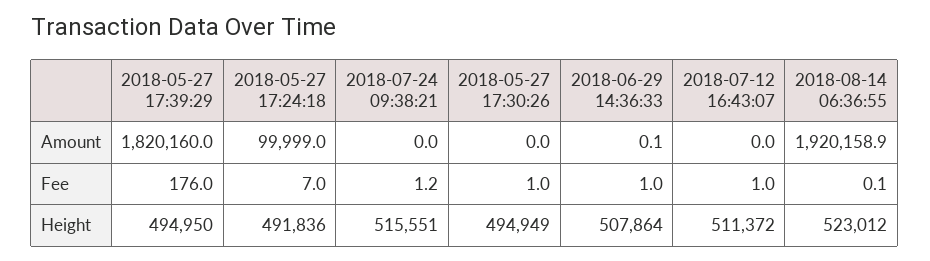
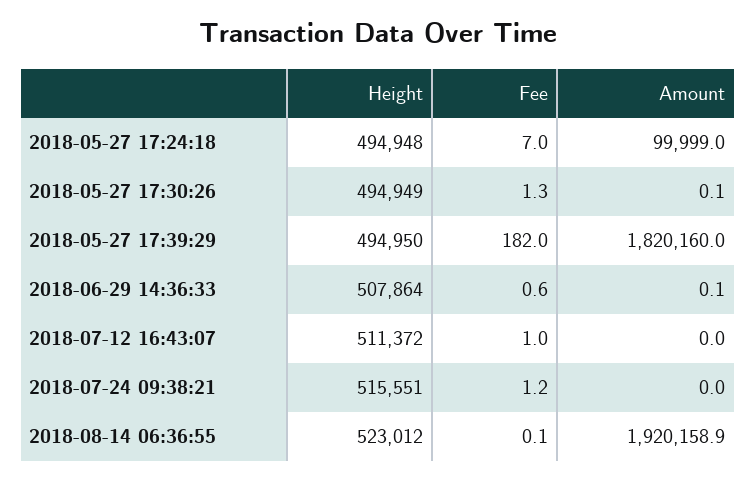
  {
    "2018-05-27 17:39:29": {
      "Amount": 1820160,
-     "Fee": 176,
+     "Fee": 182,
      "Height": 494950
    },
    "2018-05-27 17:24:18": {
      "Amount": 99999,
      "Fee": 7,
-     "Height": 491836
+     "Height": 494948
    },
    "2018-07-24 09:38:21": {
      "Amount": 0,
      "Fee": 1.2,
      "Height": 515551
    },
    "2018-05-27 17:30:26": {
-     "Amount": 0,
+     "Amount": 0.1,
-     "Fee": 1,
+     "Fee": 1.3,
      "Height": 494949
    },
    "2018-06-29 14:36:33": {
      "Amount": 0.1,
-     "Fee": 1,
+     "Fee": 0.6,
      "Height": 507864
    },
    "2018-07-12 16:43:07": {
      "Amount": 0,
      "Fee": 1,
      "Height": 511372
    },
    "2018-08-14 06:36:55": {
      "Amount": 1920158.9,
      "Fee": 0.1,
      "Height": 523012
    }
  }

